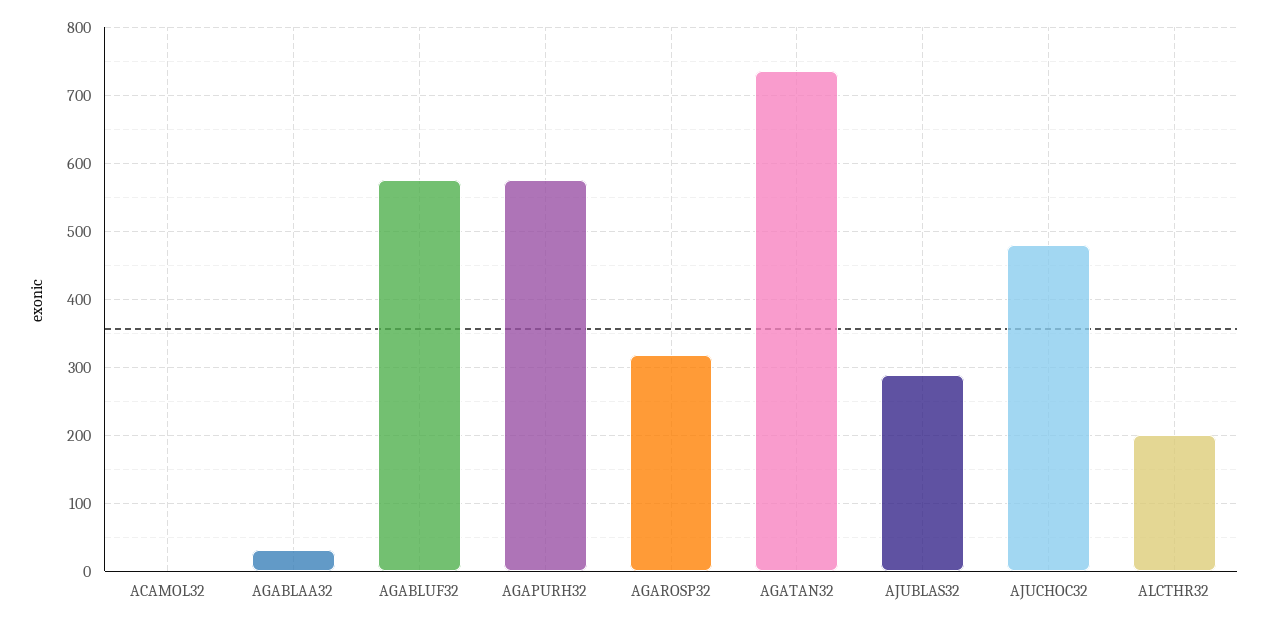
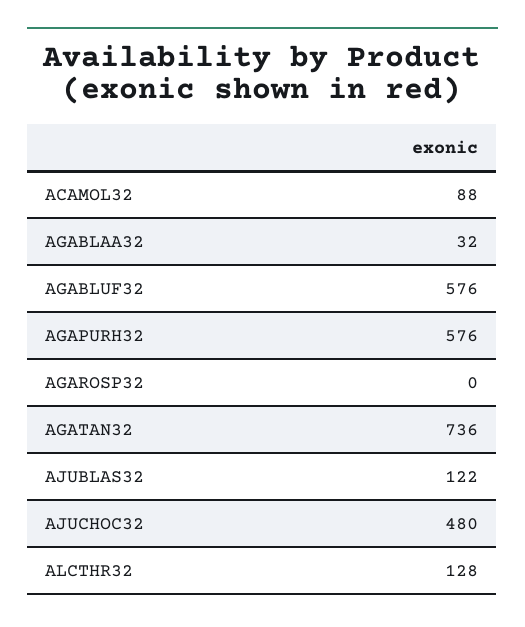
  {
-   "ACAMOL32": 0,
+   "ACAMOL32": 88,
    "AGABLAA32": 32,
    "AGABLUF32": 576,
    "AGAPURH32": 576,
-   "AGAROSP32": 320,
+   "AGAROSP32": 0,
    "AGATAN32": 736,
-   "AJUBLAS32": 290,
+   "AJUBLAS32": 122,
    "AJUCHOC32": 480,
-   "ALCTHR32": 200
+   "ALCTHR32": 128
  }

